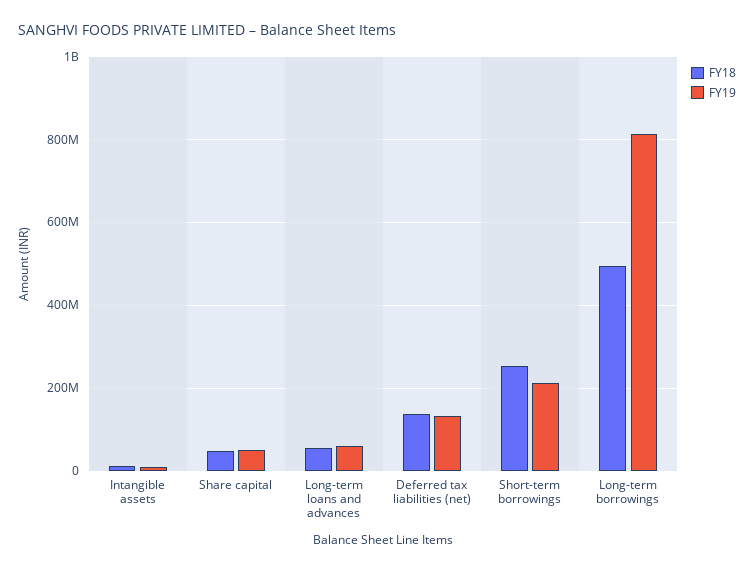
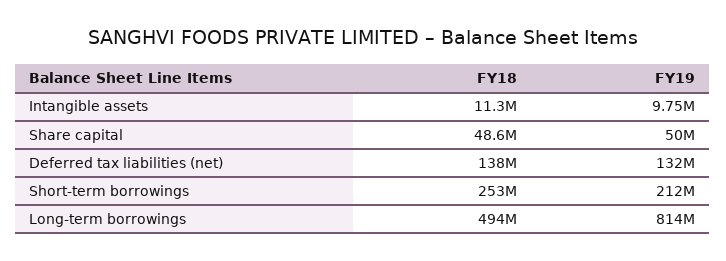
  {
    "FY18": {
      "Intangible assets": 11300000,
      "Share capital": 48600000,
-     "Long-term loans and advances": 60000000,
      "Deferred tax liabilities (net)": 138000000,
      "Short-term borrowings": 253000000,
      "Long-term borrowings": 494000000
    },
    "FY19": {
      "Intangible assets": 9750000,
      "Share capital": 50000000,
-     "Long-term loans and advances": 60000000,
      "Deferred tax liabilities (net)": 132000000,
      "Short-term borrowings": 212000000,
      "Long-term borrowings": 814000000
    }
  }

